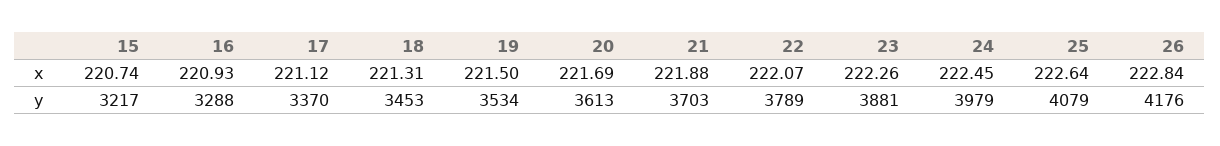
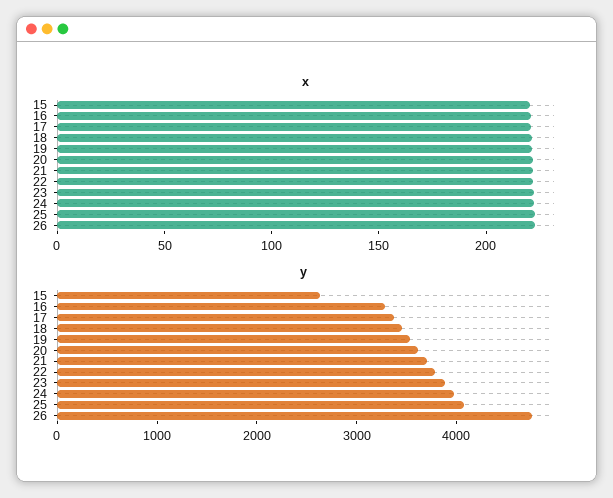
  {
    "x": {
      "15": 220.74,
      "16": 220.93,
      "17": 221.12,
      "18": 221.31,
      "19": 221.5,
      "20": 221.69,
      "21": 221.88,
      "22": 222.07,
      "23": 222.26,
      "24": 222.45,
      "25": 222.64,
      "26": 222.84
    },
    "y": {
-     "15": 3217,
+     "15": 2600,
      "16": 3288,
      "17": 3370,
      "18": 3453,
      "19": 3534,
      "20": 3613,
      "21": 3703,
      "22": 3789,
      "23": 3881,
      "24": 3979,
      "25": 4079,
-     "26": 4176
+     "26": 4800
    }
  }

